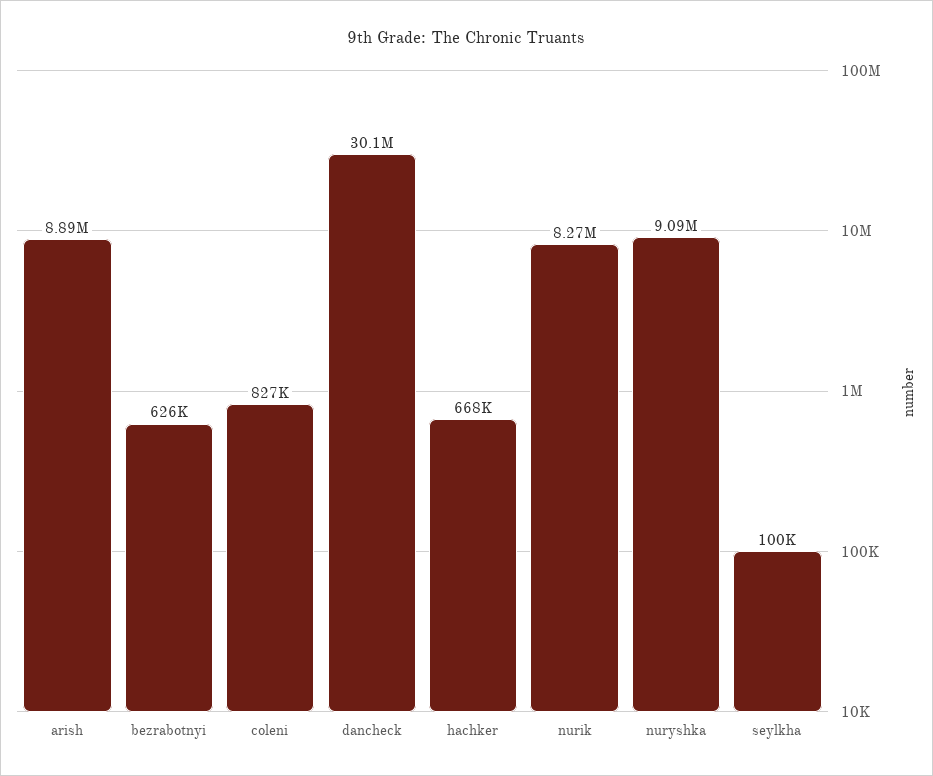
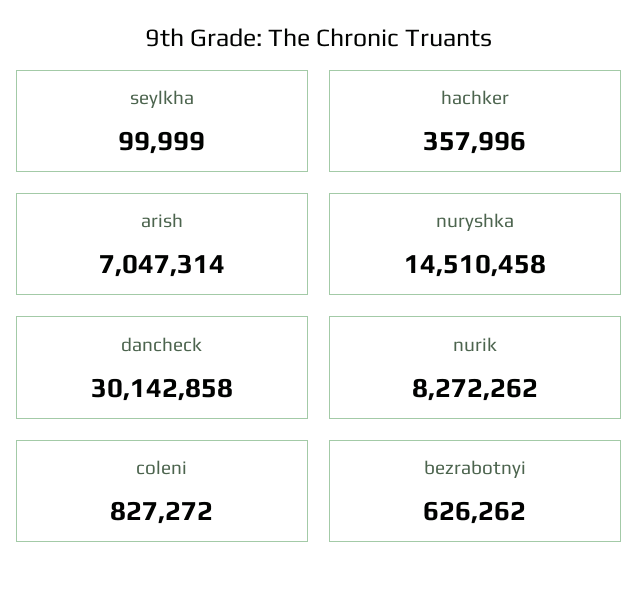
  {
-   "arish": 8890000,
+   "arish": 7047314,
    "bezrabotnyi": 626262,
    "coleni": 827272,
    "dancheck": 30142858,
-   "hachker": 668000,
+   "hachker": 357996,
    "nurik": 8272262,
-   "nuryshka": 9090000,
+   "nuryshka": 14510458,
    "seylkha": 99999
  }

